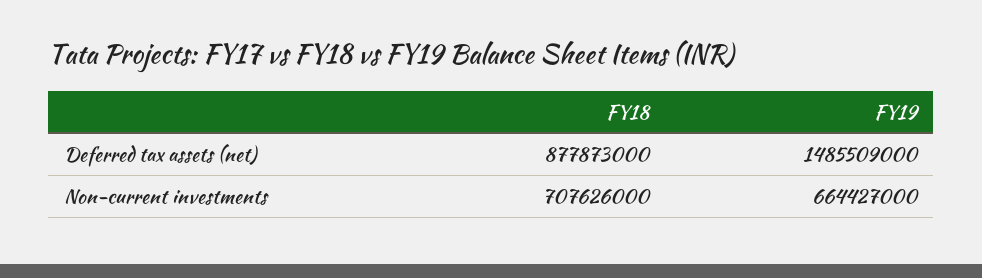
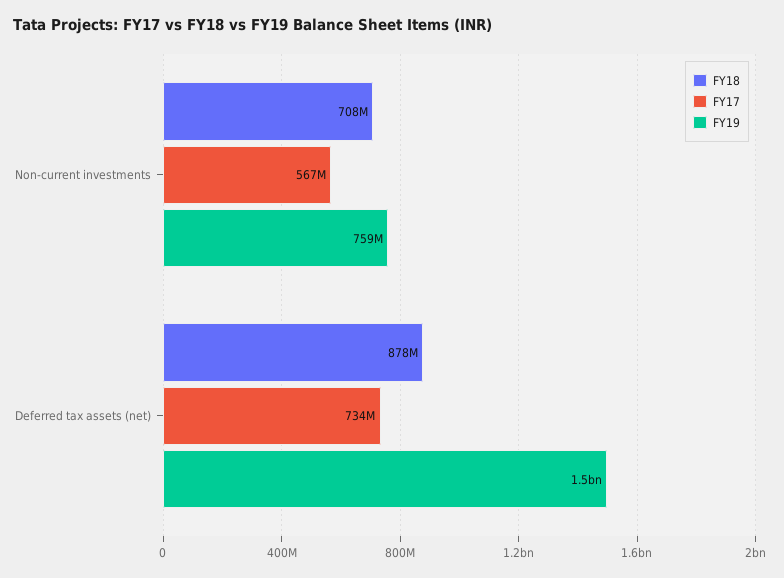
  {
    "FY18": {
      "Deferred tax assets (net)": 877873000,
      "Non-current investments": 707626000
    },
    "FY19": {
      "Deferred tax assets (net)": 1485509000,
-     "Non-current investments": 664427000
+     "Non-current investments": 759000000
-   }
+   },
+   "FY17": {
+     "Non-current investments": 567000000,
+     "Deferred tax assets (net)": 734000000
+   }
  }

